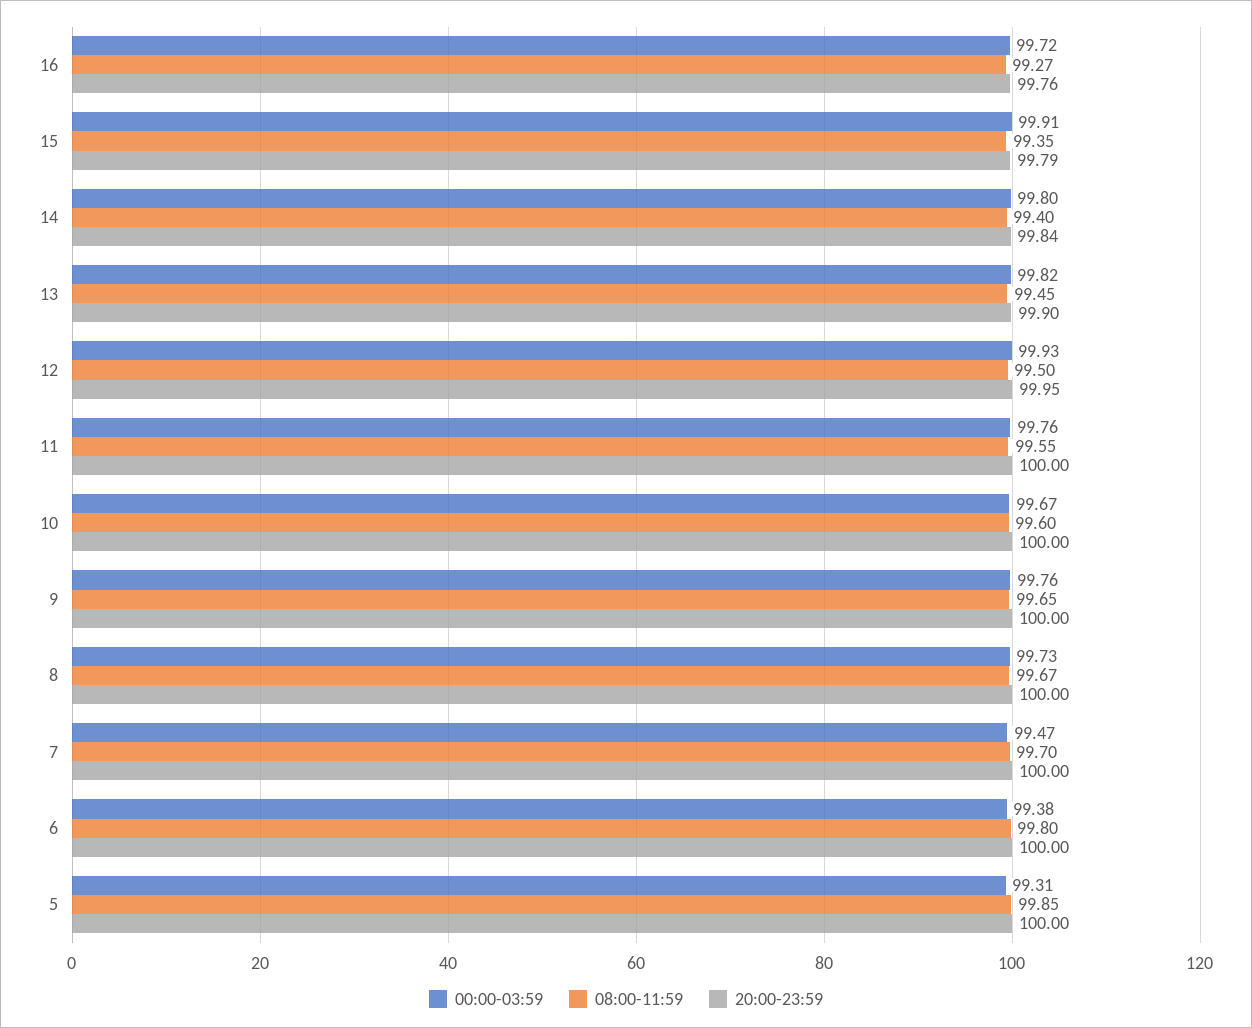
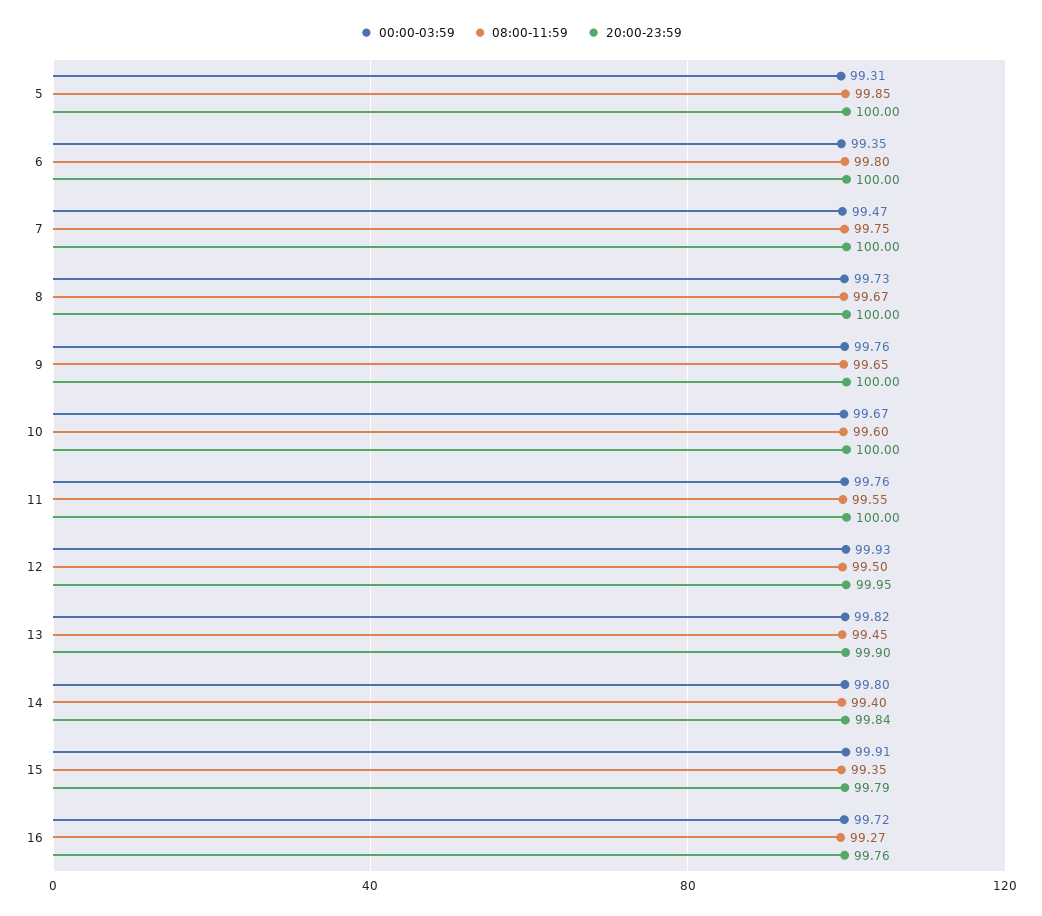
  {
    "00:00-03:59": {
      "16": 99.72,
      "15": 99.91,
      "14": 99.8,
      "13": 99.82,
      "12": 99.93,
      "11": 99.76,
      "10": 99.67,
      "9": 99.76,
      "8": 99.73,
      "7": 99.47,
-     "6": 99.38,
+     "6": 99.35,
      "5": 99.31
    },
    "08:00-11:59": {
      "16": 99.27,
      "15": 99.35,
      "14": 99.4,
      "13": 99.45,
      "12": 99.5,
      "11": 99.55,
      "10": 99.6,
      "9": 99.65,
      "8": 99.67,
-     "7": 99.7,
+     "7": 99.75,
      "6": 99.8,
      "5": 99.85
    },
    "20:00-23:59": {
      "16": 99.76,
      "15": 99.79,
      "14": 99.84,
      "13": 99.9,
      "12": 99.95,
      "11": 100,
      "10": 100,
      "9": 100,
      "8": 100,
      "7": 100,
      "6": 100,
      "5": 100
    }
  }

